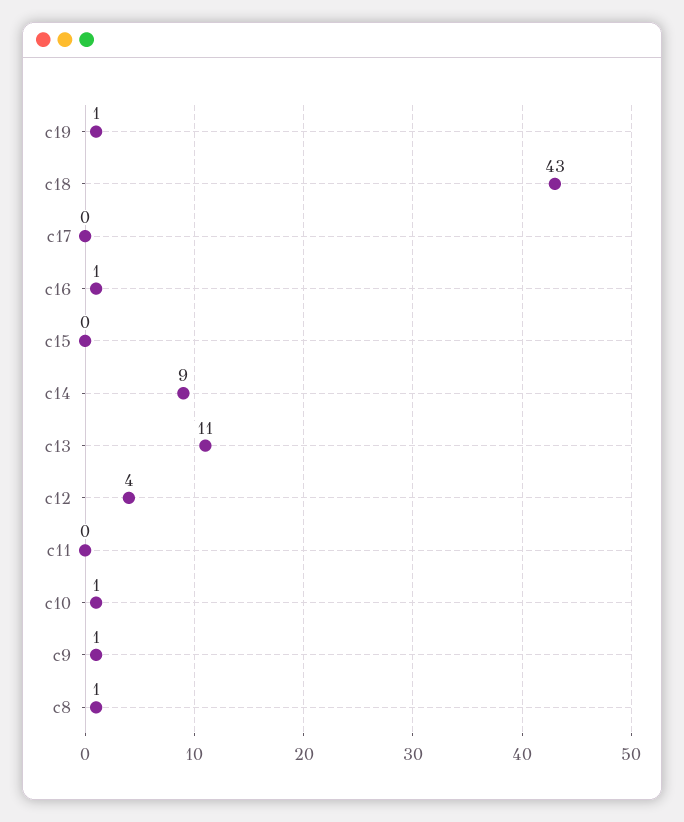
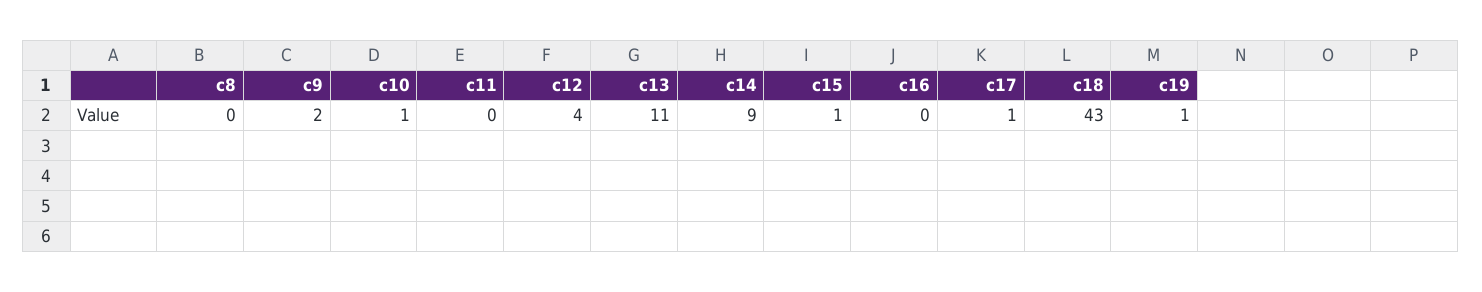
  {
    "c19": 1,
    "c18": 43,
-   "c17": 0,
+   "c17": 1,
-   "c16": 1,
+   "c16": 0,
-   "c15": 0,
+   "c15": 1,
    "c14": 9,
    "c13": 11,
    "c12": 4,
    "c11": 0,
    "c10": 1,
-   "c9": 1,
+   "c9": 2,
-   "c8": 1
+   "c8": 0
  }

